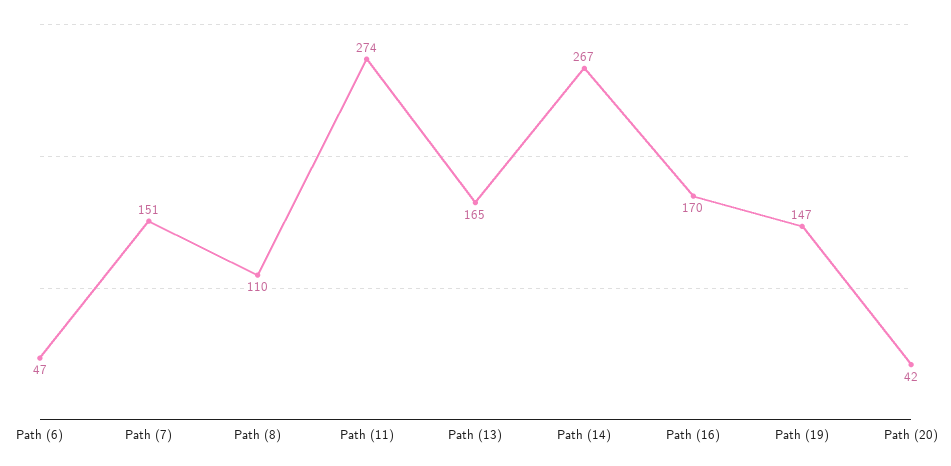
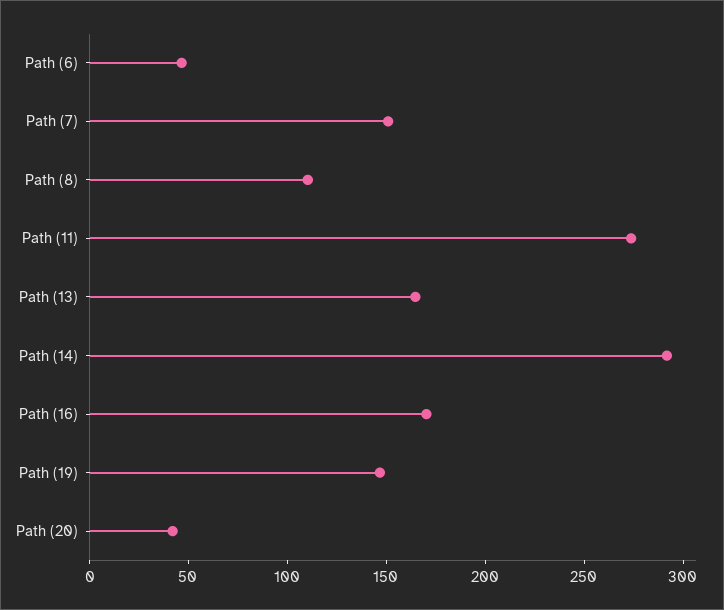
  {
    "Path (6)": 47,
    "Path (7)": 151,
    "Path (8)": 110,
    "Path (11)": 274,
    "Path (13)": 165,
-   "Path (14)": 267,
+   "Path (14)": 290,
    "Path (16)": 170,
    "Path (19)": 147,
    "Path (20)": 42
  }

